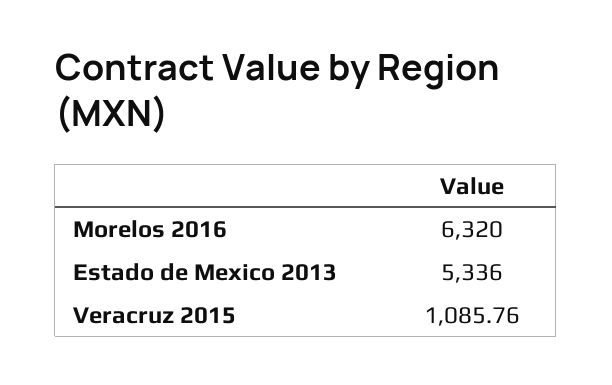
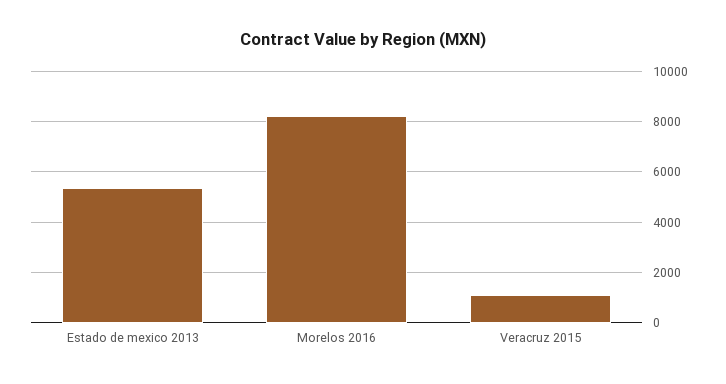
  {
-   "Morelos 2016": 6320,
+   "Morelos 2016": 8250,
    "Estado de Mexico 2013": 5336,
    "Veracruz 2015": 1085.76
  }

